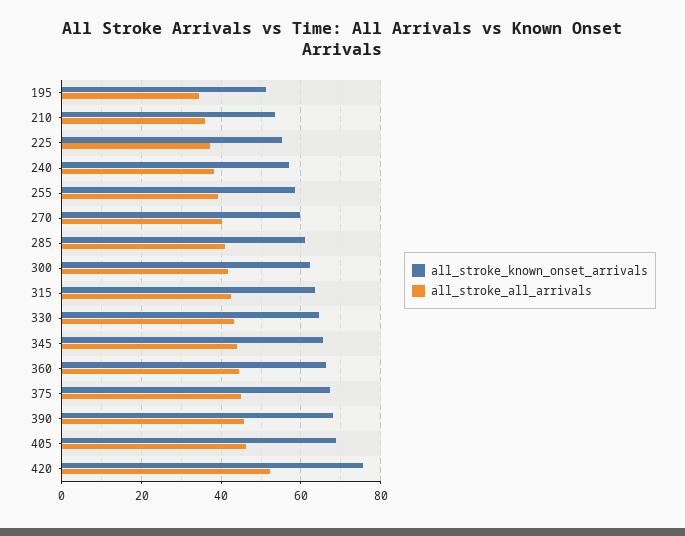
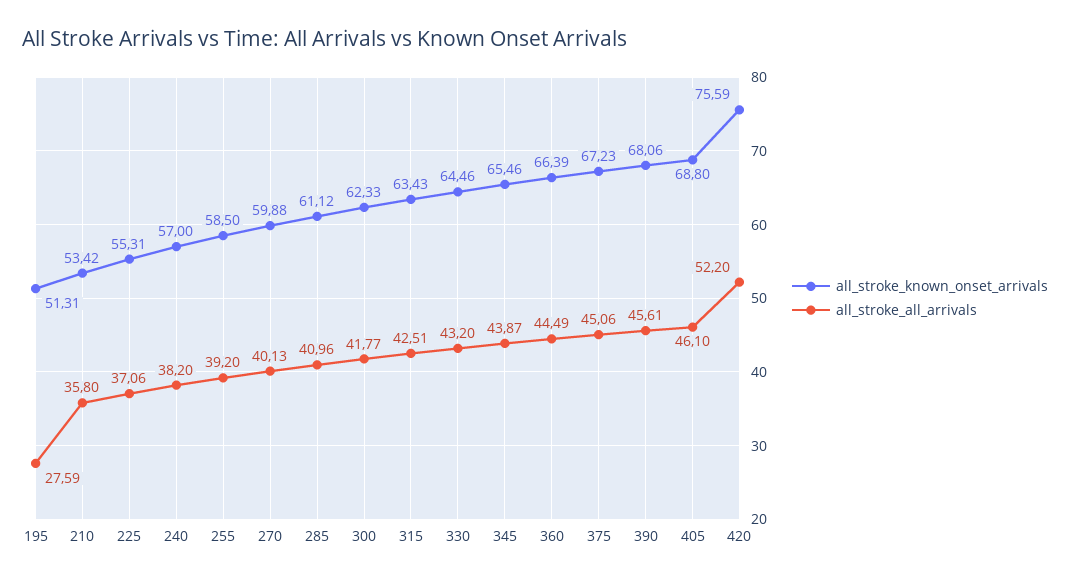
  {
    "all_stroke_known_onset_arrivals": {
      "195": 51.31,
      "210": 53.42,
      "225": 55.31,
      "240": 57,
      "255": 58.5,
      "270": 59.88,
      "285": 61.12,
      "300": 62.33,
      "315": 63.43,
      "330": 64.46,
      "345": 65.46,
      "360": 66.39,
      "375": 67.23,
      "390": 68.06,
      "405": 68.8,
      "420": 75.59
    },
    "all_stroke_all_arrivals": {
-     "195": 34,
+     "195": 27.59,
      "210": 35.8,
      "225": 37.06,
      "240": 38.2,
      "255": 39.2,
      "270": 40.13,
      "285": 40.96,
      "300": 41.77,
      "315": 42.51,
      "330": 43.2,
      "345": 43.87,
      "360": 44.49,
      "375": 45.06,
      "390": 45.61,
      "405": 46.1,
      "420": 52.2
    }
  }

